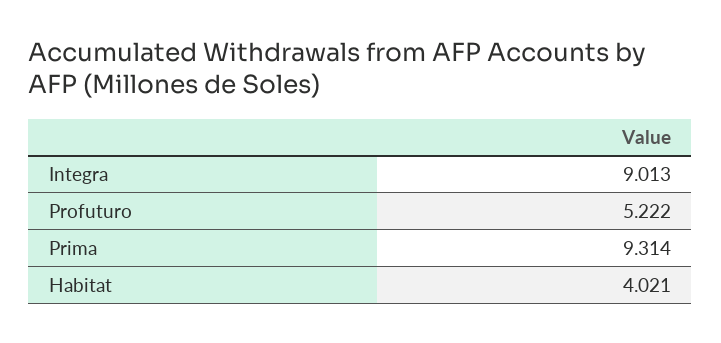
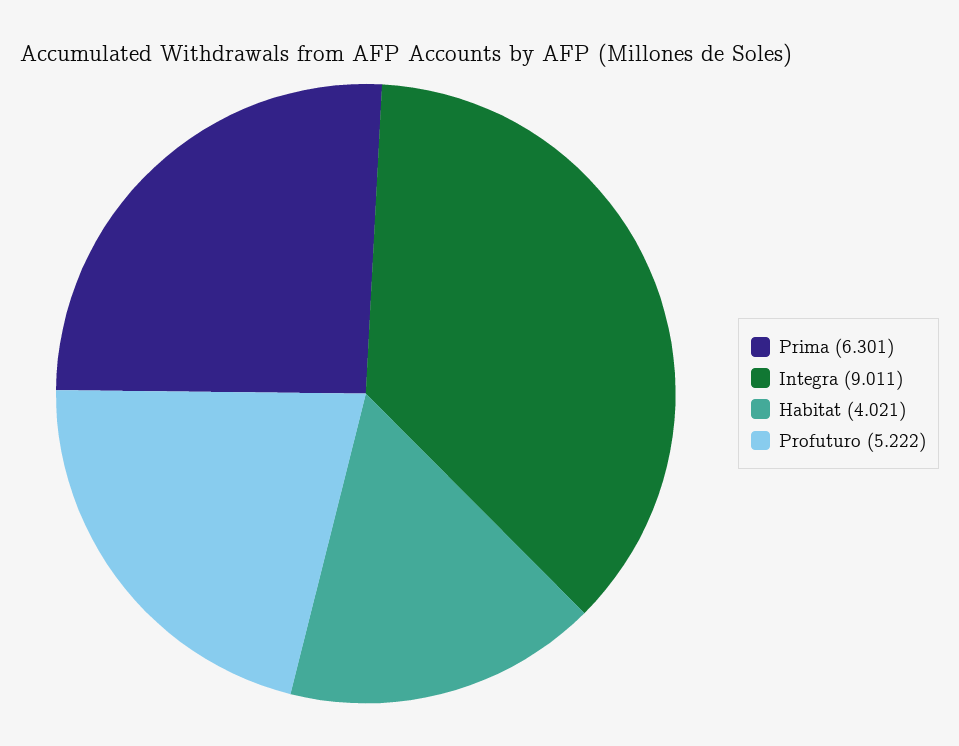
  {
-   "Integra": 9.013,
+   "Integra": 9.011,
    "Profuturo": 5.222,
-   "Prima": 9.314,
+   "Prima": 6.301,
    "Habitat": 4.021
  }

